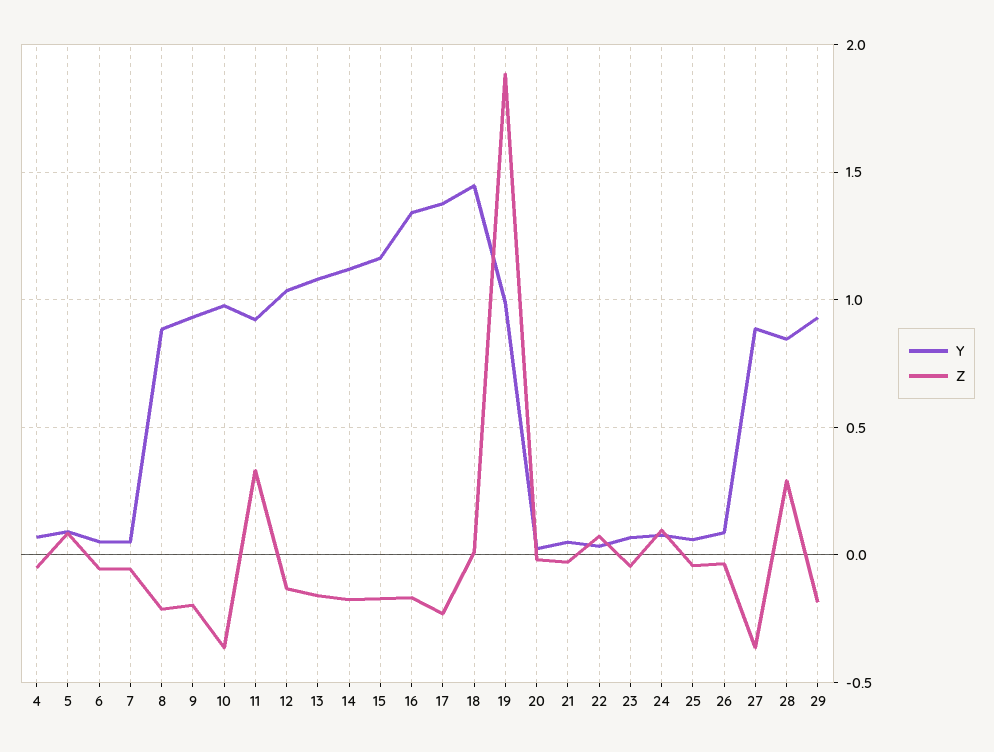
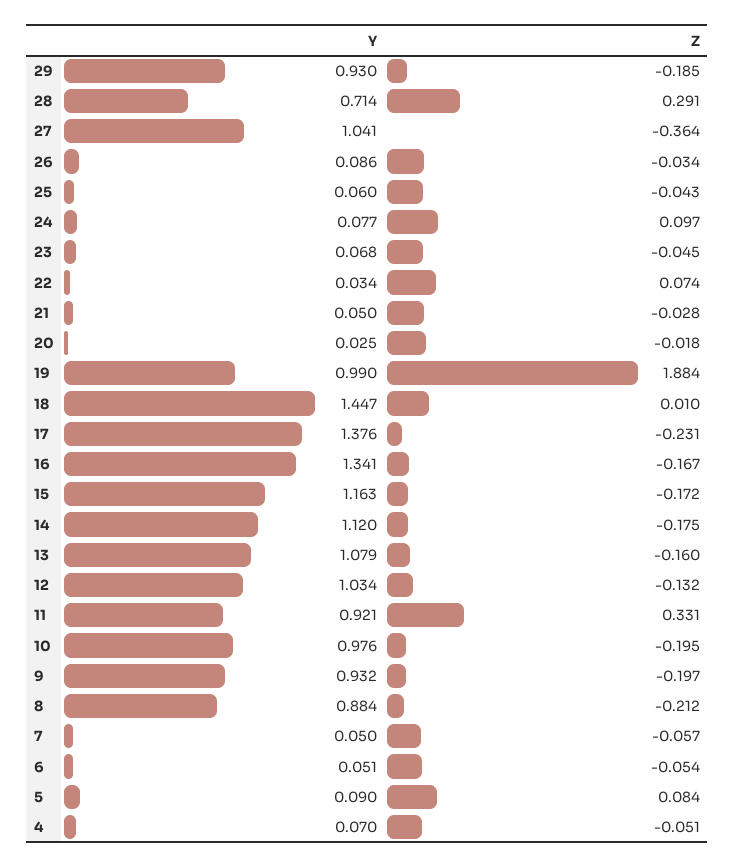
  {
    "Y": {
      "4": 0.07,
      "5": 0.09,
      "6": 0.051,
      "7": 0.05,
      "8": 0.884,
      "9": 0.932,
      "10": 0.976,
      "11": 0.921,
      "12": 1.034,
      "13": 1.079,
      "14": 1.12,
      "15": 1.163,
      "16": 1.341,
      "17": 1.376,
      "18": 1.447,
      "19": 0.99,
      "20": 0.025,
      "21": 0.05,
      "22": 0.034,
      "23": 0.068,
      "24": 0.077,
      "25": 0.06,
      "26": 0.086,
-     "27": 0.9,
+     "27": 1.041,
-     "28": 0.85,
+     "28": 0.714,
      "29": 0.93
    },
    "Z": {
      "4": -0.051,
      "5": 0.084,
      "6": -0.054,
      "7": -0.057,
      "8": -0.212,
      "9": -0.197,
-     "10": -0.35,
+     "10": -0.195,
      "11": 0.331,
      "12": -0.132,
      "13": -0.16,
      "14": -0.175,
      "15": -0.172,
      "16": -0.167,
      "17": -0.231,
      "18": 0.01,
      "19": 1.884,
      "20": -0.018,
      "21": -0.028,
      "22": 0.074,
      "23": -0.045,
      "24": 0.097,
      "25": -0.043,
      "26": -0.034,
      "27": -0.364,
      "28": 0.291,
      "29": -0.185
    }
  }

